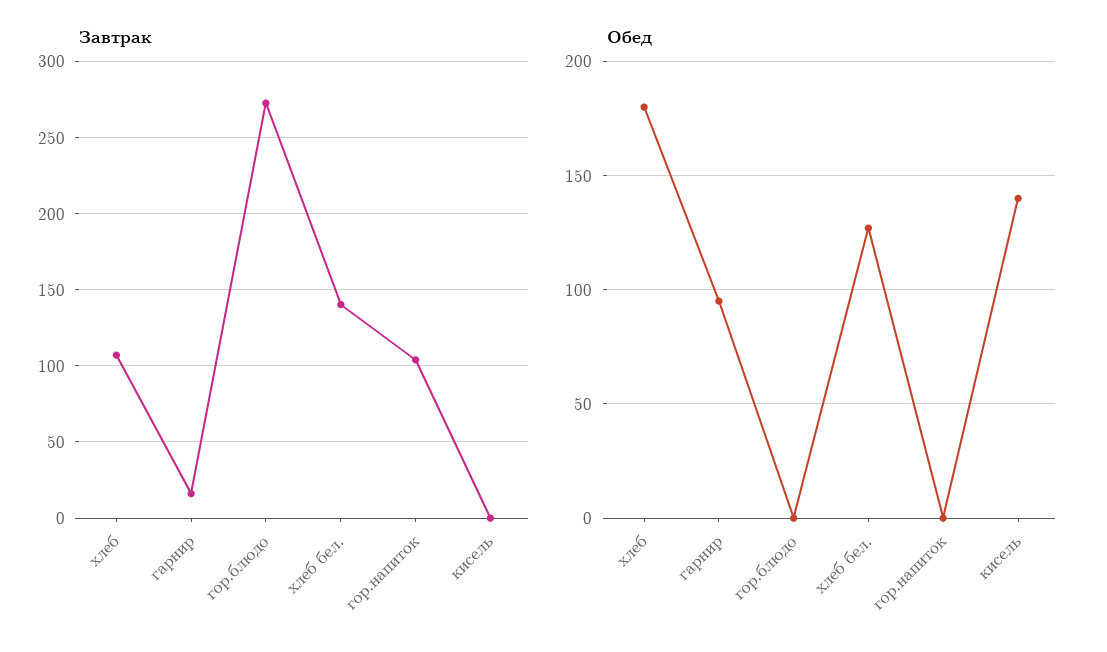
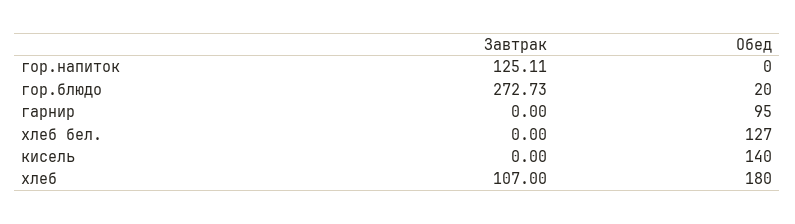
  {
    "Завтрак": {
      "хлеб": 107,
-     "гарнир": 15,
+     "гарнир": 0,
      "гор.блюдо": 272.73,
-     "хлеб бел.": 140,
+     "хлеб бел.": 0,
-     "гор.напиток": 105,
+     "гор.напиток": 125.11,
      "кисель": 0
    },
    "Обед": {
      "хлеб": 180,
      "гарнир": 95,
-     "гор.блюдо": 0,
+     "гор.блюдо": 20,
      "хлеб бел.": 127,
      "гор.напиток": 0,
      "кисель": 140
    }
  }

